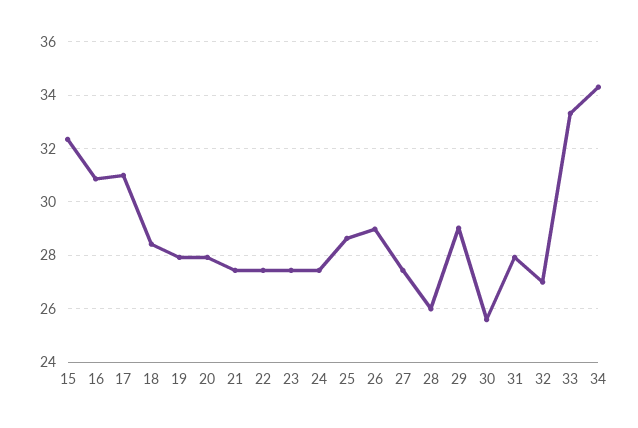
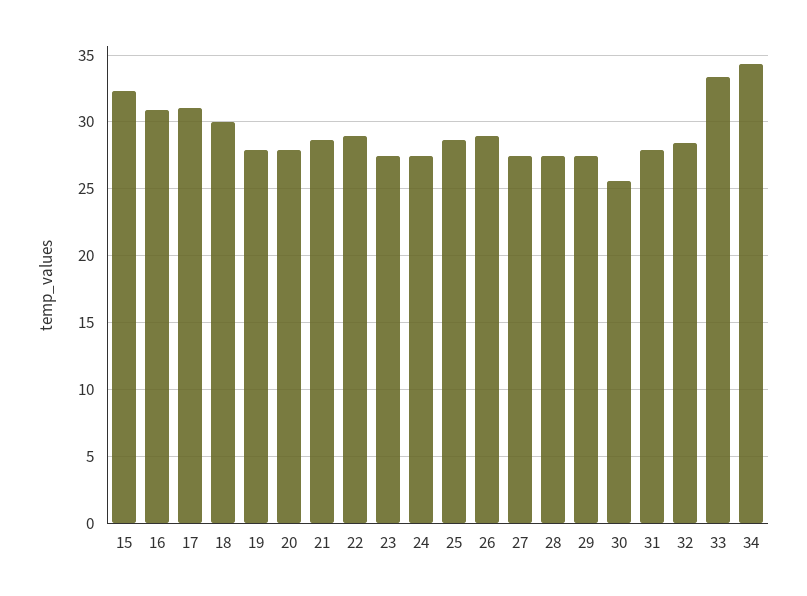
  {
    "15": 32.25,
    "16": 30.75,
    "17": 31,
-   "18": 28.5,
+   "18": 30,
    "19": 28,
    "20": 28,
-   "21": 27.5,
+   "21": 28.5,
-   "22": 27.5,
+   "22": 29,
    "23": 27.5,
    "24": 27.5,
    "25": 28.75,
    "26": 29,
    "27": 27.5,
-   "28": 26,
+   "28": 27.5,
-   "29": 29,
+   "29": 27.5,
    "30": 25.5,
    "31": 28,
-   "32": 27,
+   "32": 28.5,
    "33": 33.25,
    "34": 34.25
  }

